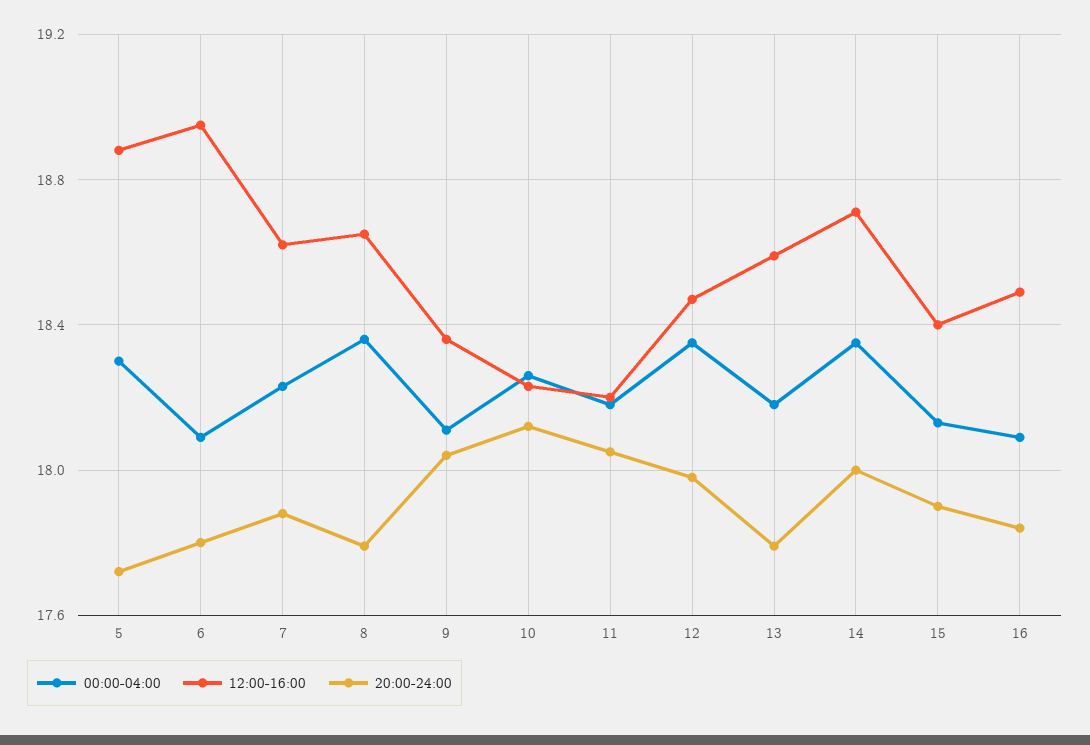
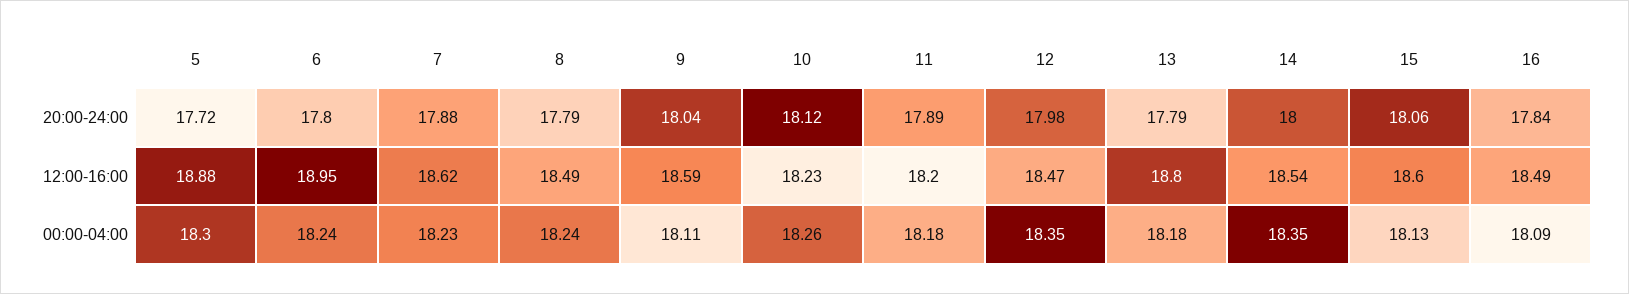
  {
    "00:00-04:00": {
      "5": 18.3,
-     "6": 18.1,
+     "6": 18.24,
      "7": 18.23,
-     "8": 18.35,
+     "8": 18.24,
      "9": 18.11,
      "10": 18.26,
      "11": 18.18,
      "12": 18.35,
      "13": 18.18,
      "14": 18.35,
      "15": 18.13,
      "16": 18.09
    },
    "12:00-16:00": {
      "5": 18.88,
      "6": 18.95,
      "7": 18.62,
-     "8": 18.65,
+     "8": 18.49,
-     "9": 18.35,
+     "9": 18.59,
      "10": 18.23,
      "11": 18.2,
      "12": 18.47,
-     "13": 18.6,
+     "13": 18.8,
-     "14": 18.7,
+     "14": 18.54,
-     "15": 18.4,
+     "15": 18.6,
      "16": 18.49
    },
    "20:00-24:00": {
      "5": 17.72,
      "6": 17.8,
      "7": 17.88,
      "8": 17.79,
      "9": 18.04,
      "10": 18.12,
-     "11": 18.05,
+     "11": 17.89,
      "12": 17.98,
      "13": 17.79,
      "14": 18,
-     "15": 17.9,
+     "15": 18.06,
      "16": 17.84
    }
  }

